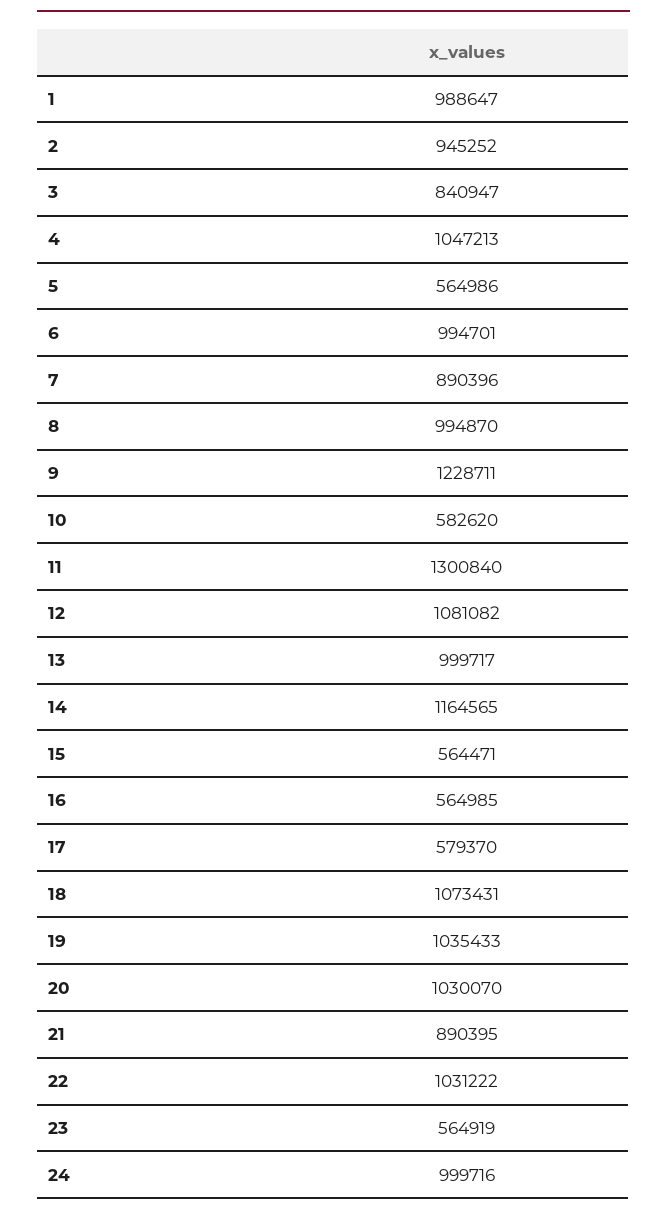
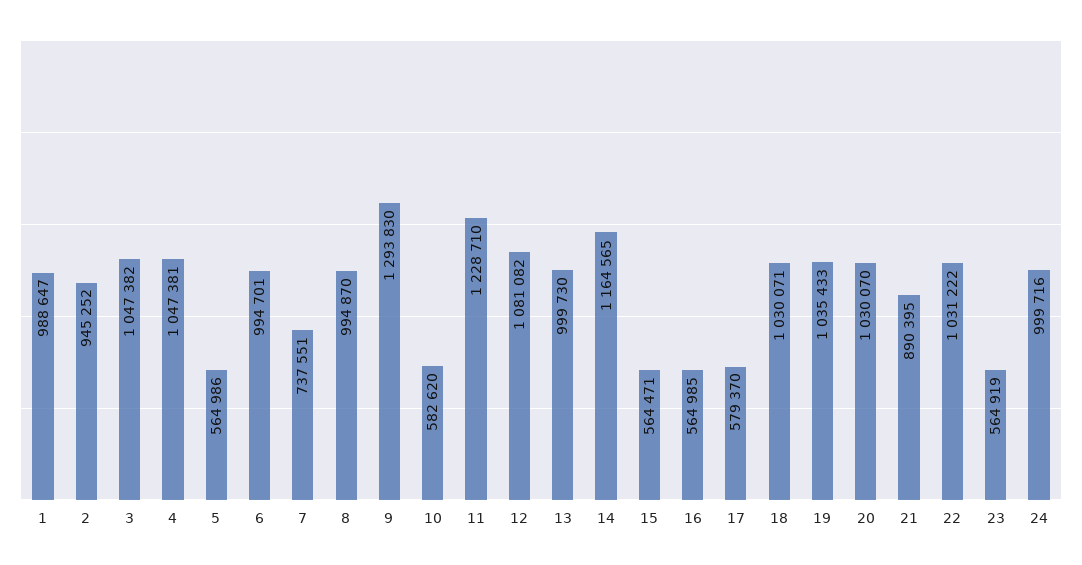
  {
    "1": 988647,
    "2": 945252,
-   "3": 840947,
+   "3": 1047382,
-   "4": 1047213,
+   "4": 1047381,
    "5": 564986,
    "6": 994701,
-   "7": 890396,
+   "7": 737551,
    "8": 994870,
-   "9": 1228711,
+   "9": 1293830,
    "10": 582620,
-   "11": 1300840,
+   "11": 1228710,
    "12": 1081082,
-   "13": 999717,
+   "13": 999730,
    "14": 1164565,
    "15": 564471,
    "16": 564985,
    "17": 579370,
-   "18": 1073431,
+   "18": 1030071,
    "19": 1035433,
    "20": 1030070,
    "21": 890395,
    "22": 1031222,
    "23": 564919,
    "24": 999716
  }

